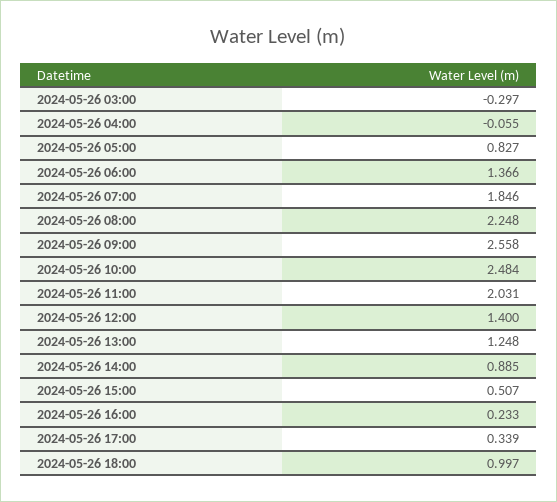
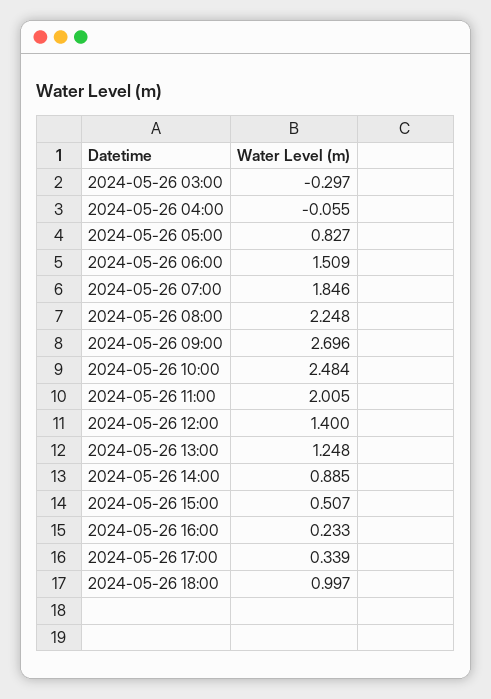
  {
    "2024-05-26 03:00": -0.297,
    "2024-05-26 04:00": -0.055,
    "2024-05-26 05:00": 0.827,
-   "2024-05-26 06:00": 1.366,
+   "2024-05-26 06:00": 1.509,
    "2024-05-26 07:00": 1.846,
    "2024-05-26 08:00": 2.248,
-   "2024-05-26 09:00": 2.558,
+   "2024-05-26 09:00": 2.696,
    "2024-05-26 10:00": 2.484,
-   "2024-05-26 11:00": 2.031,
+   "2024-05-26 11:00": 2.005,
    "2024-05-26 12:00": 1.4,
    "2024-05-26 13:00": 1.248,
    "2024-05-26 14:00": 0.885,
    "2024-05-26 15:00": 0.507,
    "2024-05-26 16:00": 0.233,
    "2024-05-26 17:00": 0.339,
    "2024-05-26 18:00": 0.997
  }

